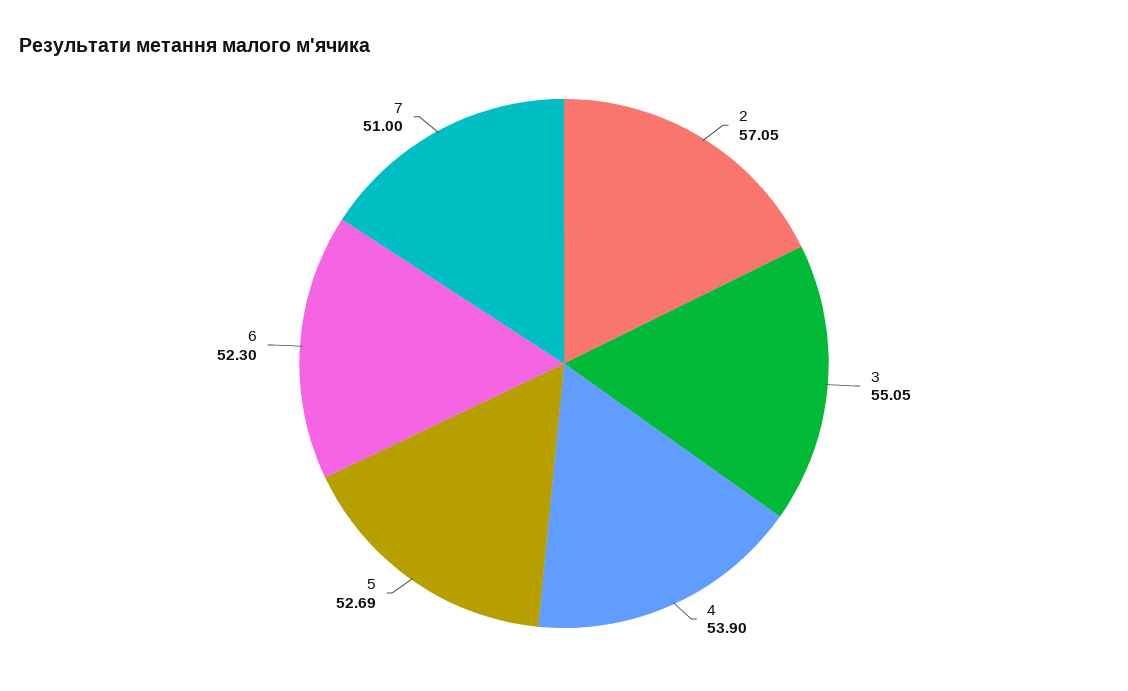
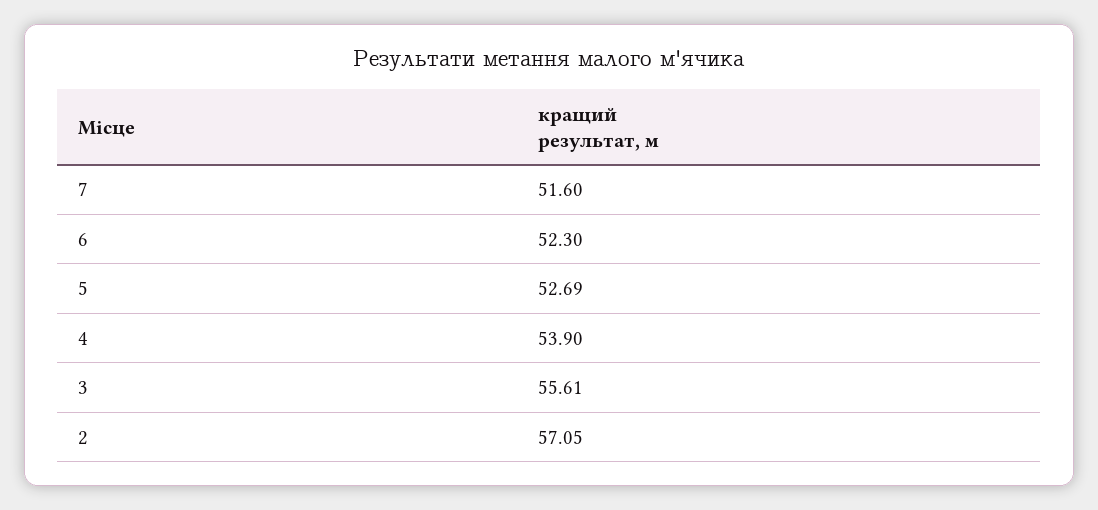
  {
    "2": 57.05,
-   "3": 55.05,
+   "3": 55.61,
    "4": 53.9,
    "5": 52.69,
    "6": 52.3,
-   "7": 51
+   "7": 51.6
  }

